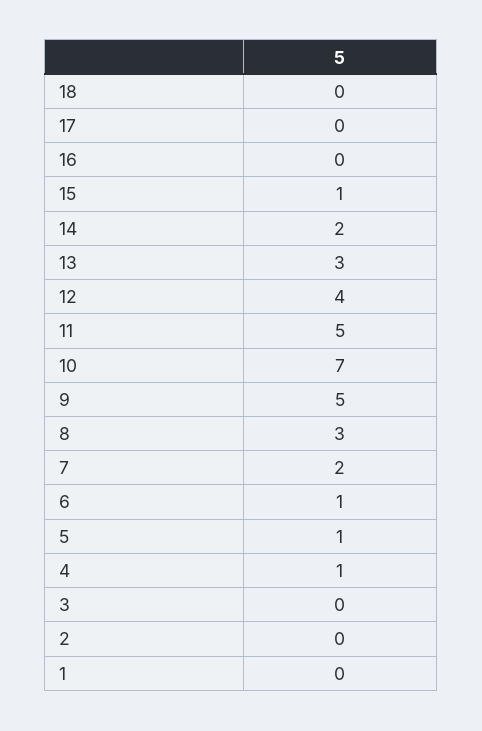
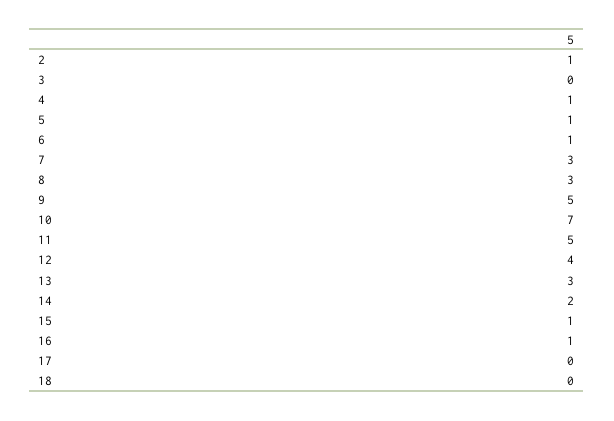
  {
    "18": 0,
    "17": 0,
-   "16": 0,
+   "16": 1,
    "15": 1,
    "14": 2,
    "13": 3,
    "12": 4,
    "11": 5,
    "10": 7,
    "9": 5,
    "8": 3,
-   "7": 2,
+   "7": 3,
    "6": 1,
    "5": 1,
    "4": 1,
    "3": 0,
-   "2": 0,
+   "2": 1
-   "1": 0
  }

